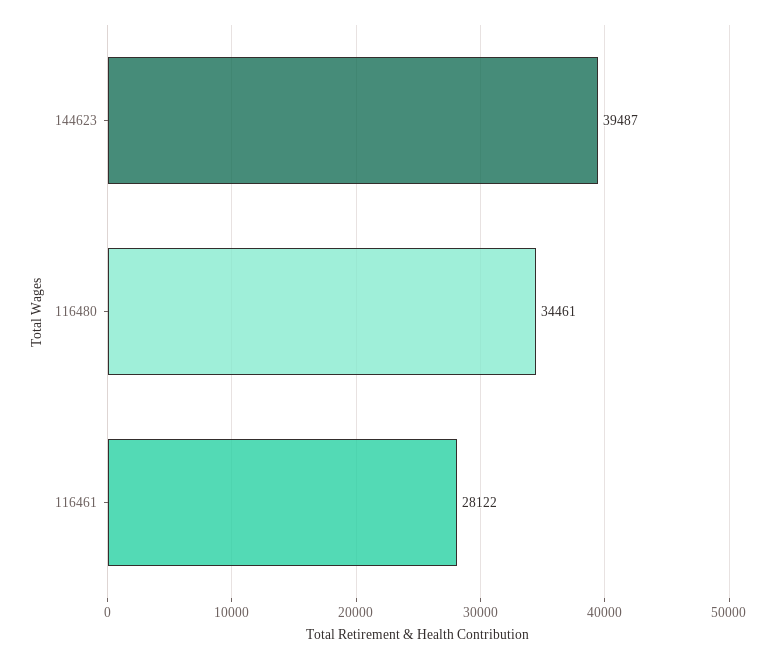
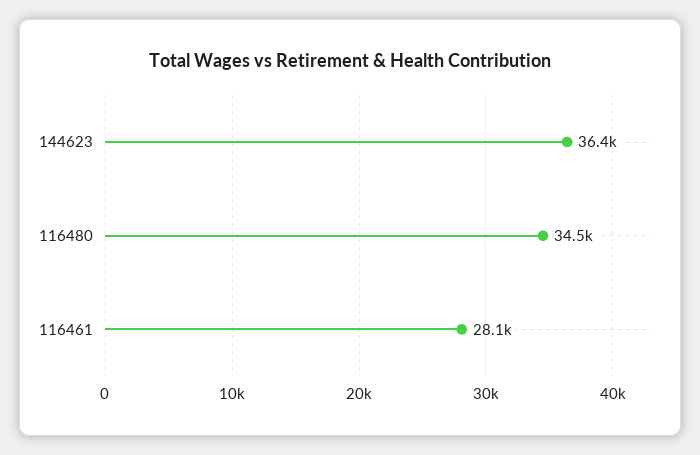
  {
-   "144623": 39487,
+   "144623": 36400,
    "116480": 34461,
    "116461": 28122
  }

